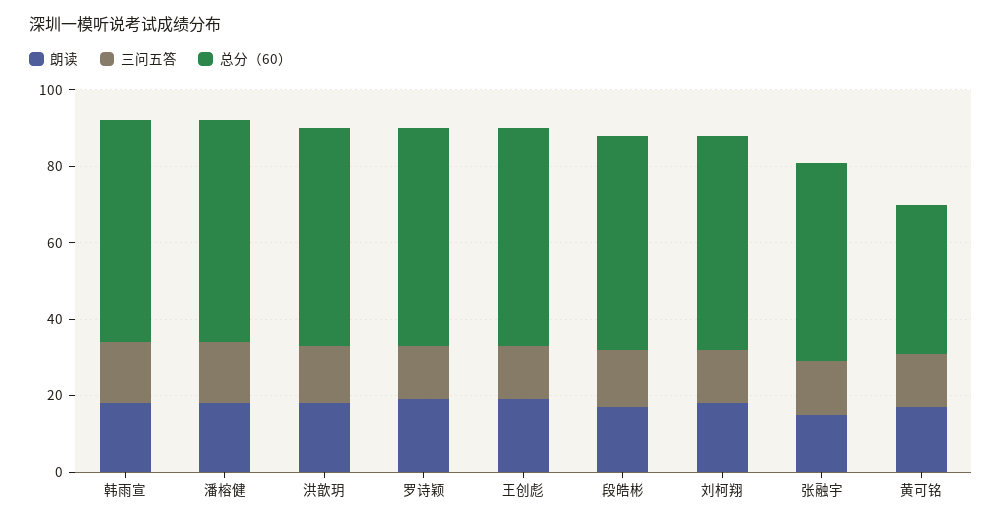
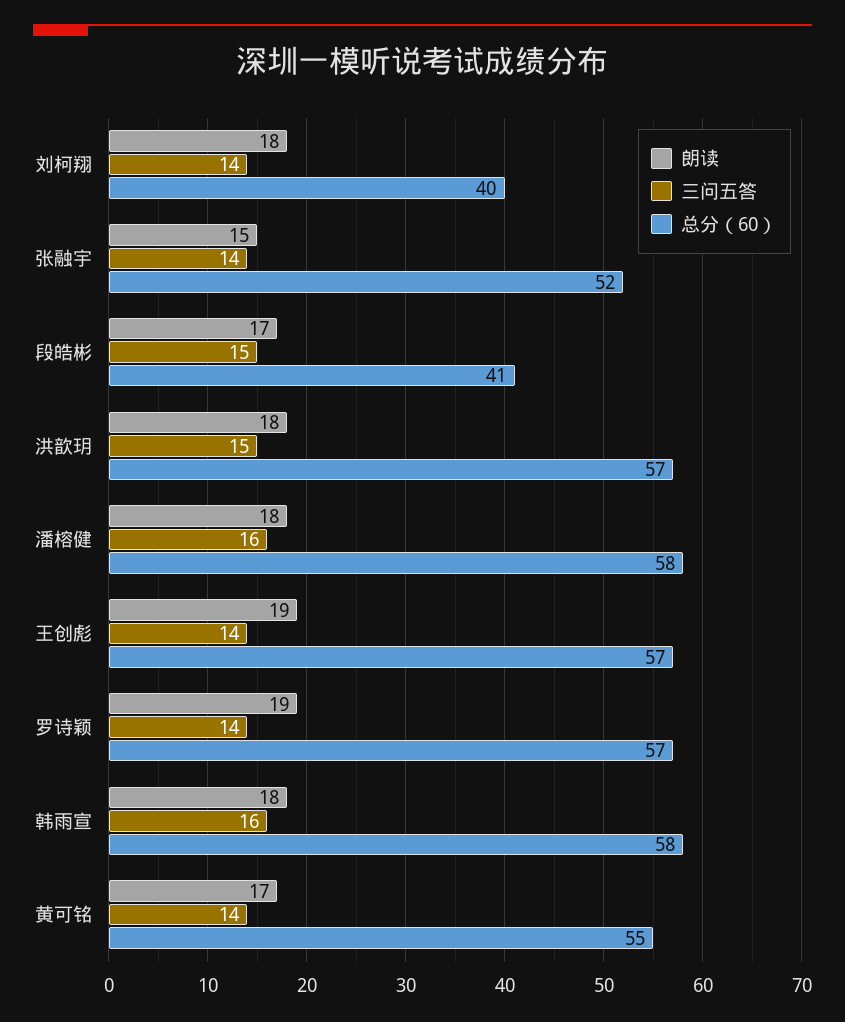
  {
    "朗读": {
      "韩雨宣": 18,
      "潘榕健": 18,
      "洪歆玥": 18,
      "罗诗颖": 19,
      "王创彪": 19,
      "段皓彬": 17,
      "刘柯翔": 18,
      "张融宇": 15,
      "黄可铭": 17
    },
    "三问五答": {
      "韩雨宣": 16,
      "潘榕健": 16,
      "洪歆玥": 15,
      "罗诗颖": 14,
      "王创彪": 14,
      "段皓彬": 15,
      "刘柯翔": 14,
      "张融宇": 14,
      "黄可铭": 14
    },
    "总分（60）": {
      "韩雨宣": 58,
      "潘榕健": 58,
      "洪歆玥": 57,
      "罗诗颖": 57,
      "王创彪": 57,
-     "段皓彬": 55,
+     "段皓彬": 41,
-     "刘柯翔": 55,
+     "刘柯翔": 40,
      "张融宇": 52,
-     "黄可铭": 40
+     "黄可铭": 55
    }
  }

